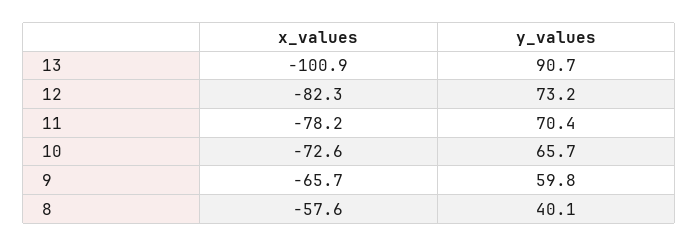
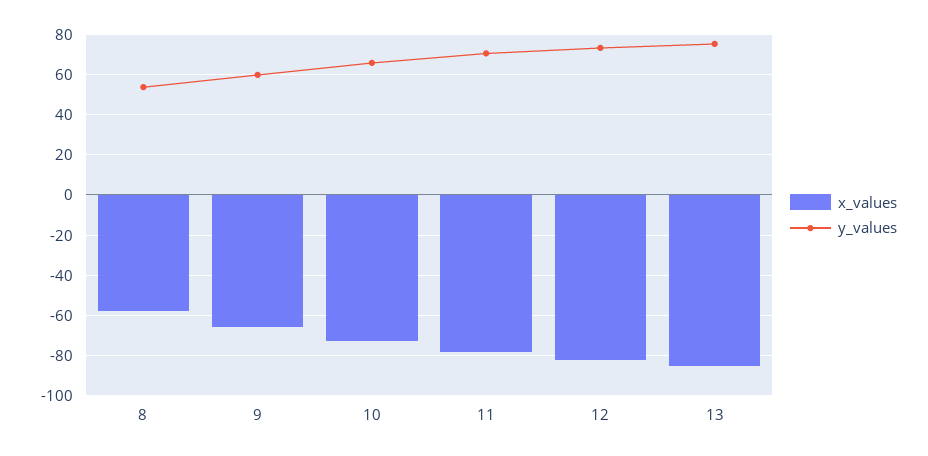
  {
    "x_values": {
-     "13": -100.9,
+     "13": -85,
      "12": -82.3,
      "11": -78.2,
      "10": -72.6,
      "9": -65.7,
      "8": -57.6
    },
    "y_values": {
-     "13": 90.7,
+     "13": 75,
      "12": 73.2,
      "11": 70.4,
      "10": 65.7,
      "9": 59.8,
-     "8": 40.1
+     "8": 55
    }
  }

